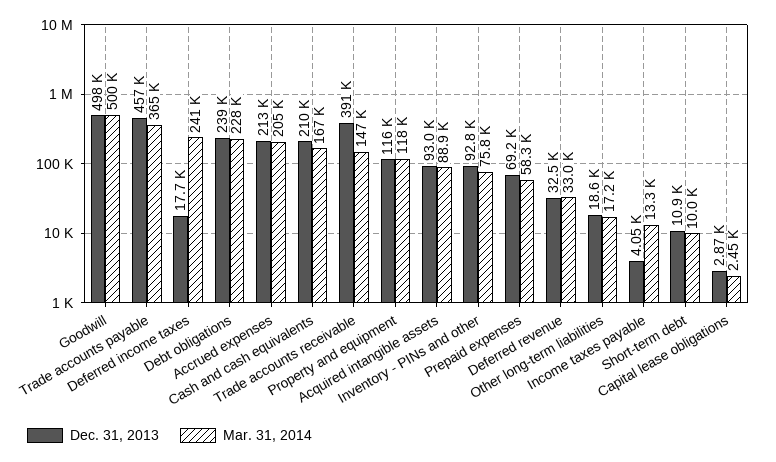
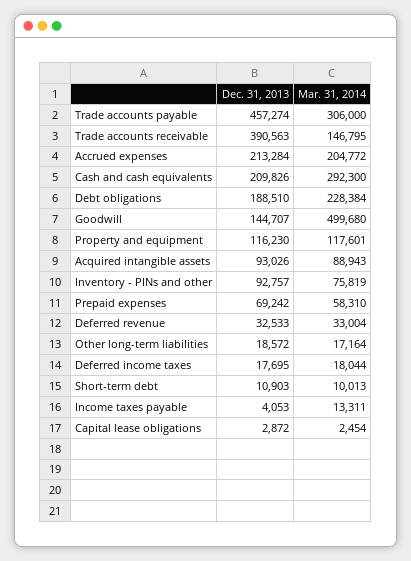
  {
    "Dec. 31, 2013": {
-     "Goodwill": 498000,
+     "Goodwill": 144707,
      "Trade accounts payable": 457274,
      "Deferred income taxes": 17695,
-     "Debt obligations": 239000,
+     "Debt obligations": 188510,
      "Accrued expenses": 213284,
      "Cash and cash equivalents": 209826,
      "Trade accounts receivable": 390563,
      "Property and equipment": 116230,
      "Acquired intangible assets": 93026,
      "Inventory - PINs and other": 92757,
      "Prepaid expenses": 69242,
      "Deferred revenue": 32533,
      "Other long-term liabilities": 18572,
      "Income taxes payable": 4053,
      "Short-term debt": 10903,
      "Capital lease obligations": 2872
    },
    "Mar. 31, 2014": {
      "Goodwill": 499680,
-     "Trade accounts payable": 365000,
+     "Trade accounts payable": 306000,
-     "Deferred income taxes": 241000,
+     "Deferred income taxes": 18044,
      "Debt obligations": 228384,
      "Accrued expenses": 204772,
-     "Cash and cash equivalents": 167000,
+     "Cash and cash equivalents": 292300,
      "Trade accounts receivable": 146795,
      "Property and equipment": 117601,
      "Acquired intangible assets": 88943,
      "Inventory - PINs and other": 75819,
      "Prepaid expenses": 58310,
      "Deferred revenue": 33004,
      "Other long-term liabilities": 17164,
      "Income taxes payable": 13311,
      "Short-term debt": 10013,
      "Capital lease obligations": 2454
    }
  }

